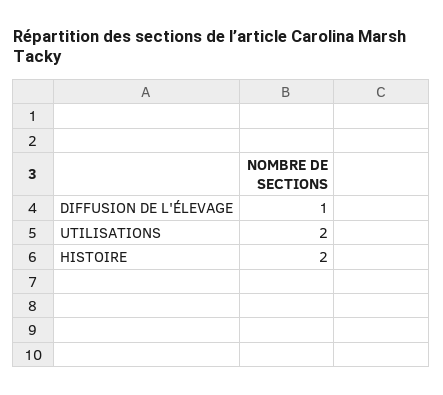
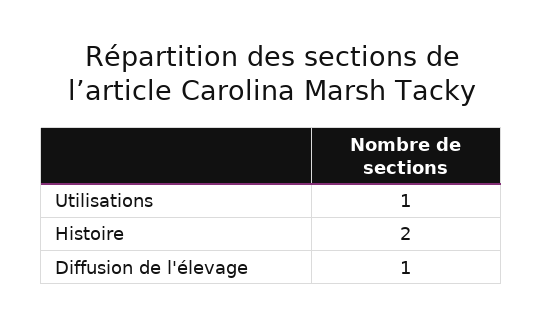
  {
    "DIFFUSION DE L'ÉLEVAGE": 1,
-   "UTILISATIONS": 2,
+   "UTILISATIONS": 1,
    "HISTOIRE": 2
  }

